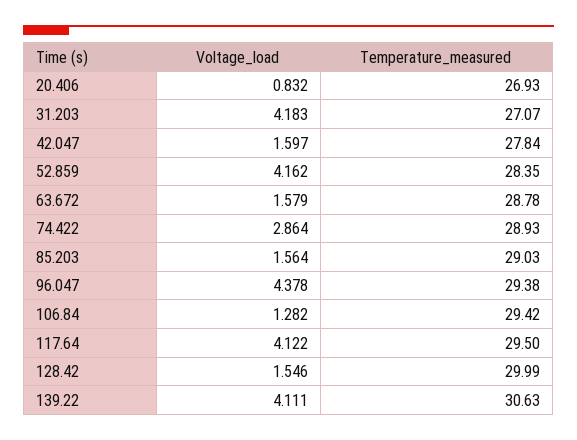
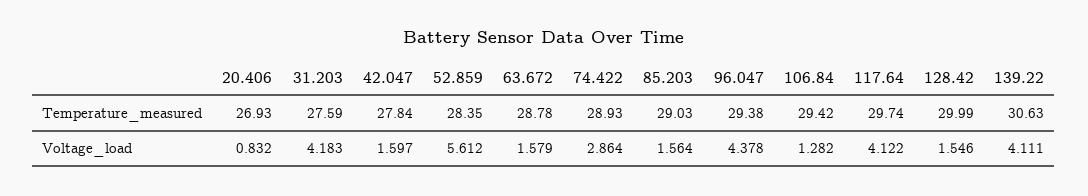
  {
    "Voltage_load": {
      "20.406": 0.832,
      "31.203": 4.183,
      "42.047": 1.597,
-     "52.859": 4.162,
+     "52.859": 5.612,
      "63.672": 1.579,
      "74.422": 2.864,
      "85.203": 1.564,
      "96.047": 4.378,
      "106.84": 1.282,
      "117.64": 4.122,
      "128.42": 1.546,
      "139.22": 4.111
    },
    "Temperature_measured": {
      "20.406": 26.93,
-     "31.203": 27.07,
+     "31.203": 27.59,
      "42.047": 27.84,
      "52.859": 28.35,
      "63.672": 28.78,
      "74.422": 28.93,
      "85.203": 29.03,
      "96.047": 29.38,
      "106.84": 29.42,
-     "117.64": 29.5,
+     "117.64": 29.74,
      "128.42": 29.99,
      "139.22": 30.63
    }
  }

